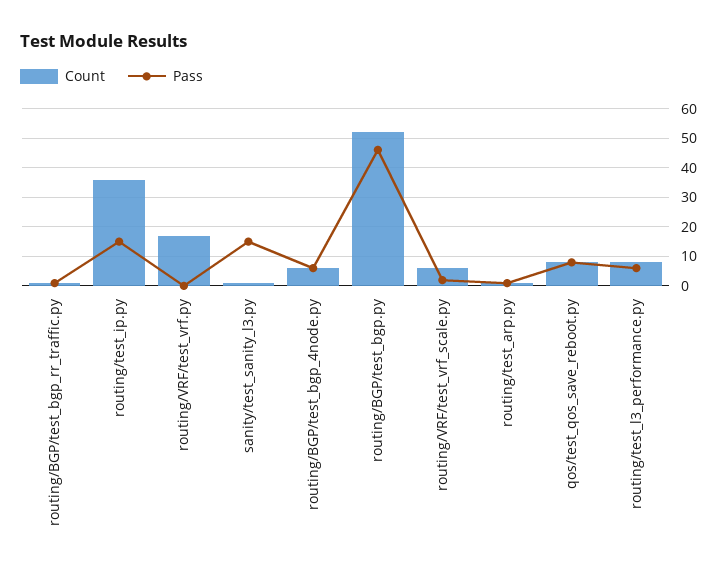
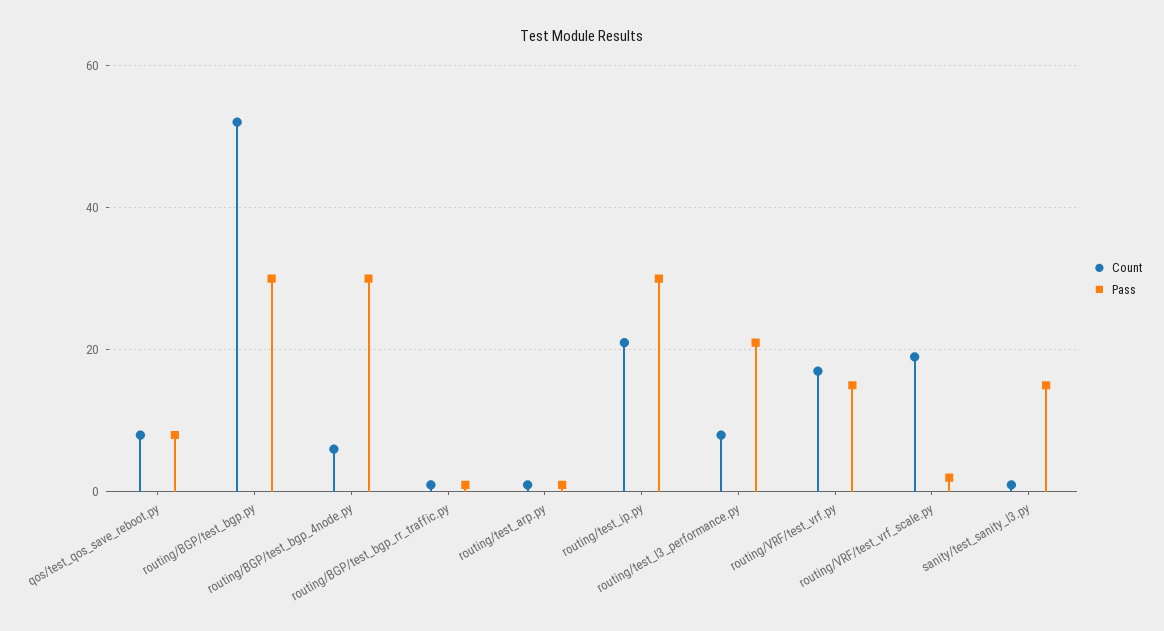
  {
    "Count": {
      "routing/BGP/test_bgp_rr_traffic.py": 0,
-     "routing/test_ip.py": 35,
+     "routing/test_ip.py": 20,
      "routing/VRF/test_vrf.py": 15,
      "sanity/test_sanity_l3.py": 0,
      "routing/BGP/test_bgp_4node.py": 5,
      "routing/BGP/test_bgp.py": 50,
-     "routing/VRF/test_vrf_scale.py": 5,
+     "routing/VRF/test_vrf_scale.py": 20,
      "routing/test_arp.py": 0,
      "qos/test_qos_save_reboot.py": 10,
      "routing/test_l3_performance.py": 10
    },
    "Pass": {
      "routing/BGP/test_bgp_rr_traffic.py": 0,
-     "routing/test_ip.py": 15,
+     "routing/test_ip.py": 30,
-     "routing/VRF/test_vrf.py": 0,
+     "routing/VRF/test_vrf.py": 15,
      "sanity/test_sanity_l3.py": 15,
-     "routing/BGP/test_bgp_4node.py": 5,
+     "routing/BGP/test_bgp_4node.py": 30,
-     "routing/BGP/test_bgp.py": 45,
+     "routing/BGP/test_bgp.py": 30,
      "routing/VRF/test_vrf_scale.py": 0,
      "routing/test_arp.py": 0,
      "qos/test_qos_save_reboot.py": 10,
-     "routing/test_l3_performance.py": 5
+     "routing/test_l3_performance.py": 20
    }
  }

